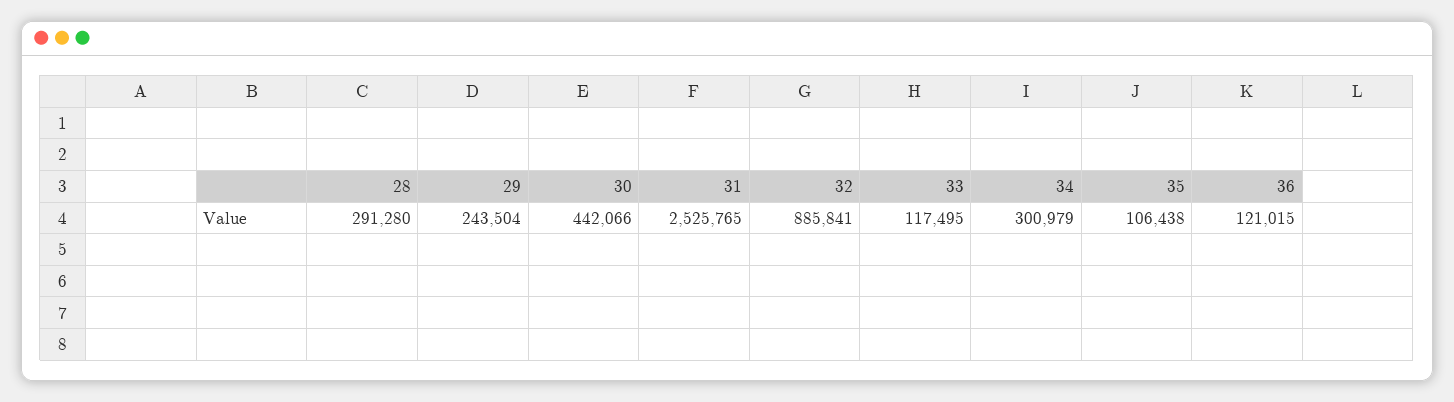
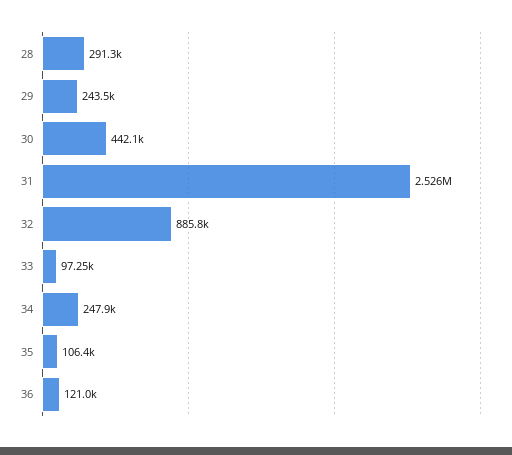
  {
    "28": 291280,
    "29": 243504,
    "30": 442066,
    "31": 2525765,
    "32": 885841,
-   "33": 117495,
+   "33": 97250,
-   "34": 300979,
+   "34": 247900,
    "35": 106438,
    "36": 121015
  }

